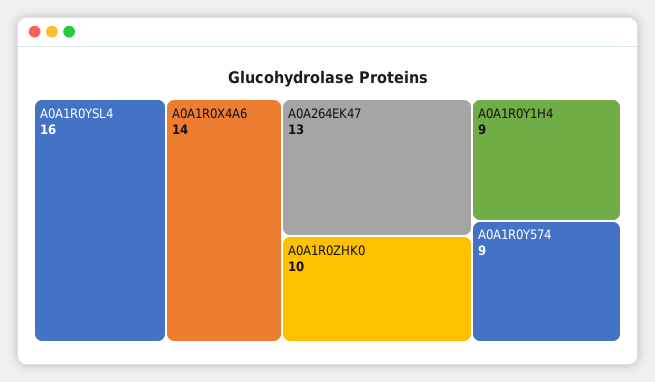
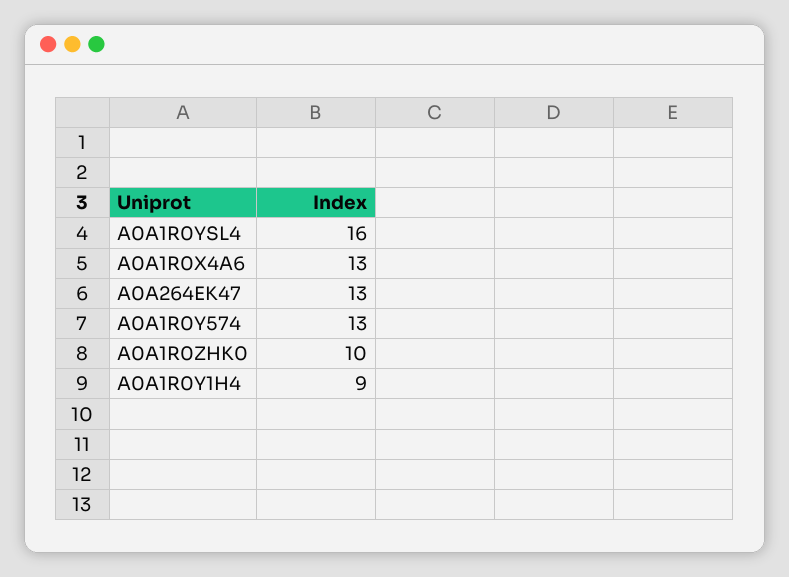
  {
    "A0A1R0YSL4": 16,
-   "A0A1R0X4A6": 14,
+   "A0A1R0X4A6": 13,
    "A0A264EK47": 13,
    "A0A1R0ZHK0": 10,
    "A0A1R0Y1H4": 9,
-   "A0A1R0Y574": 9
+   "A0A1R0Y574": 13
  }

